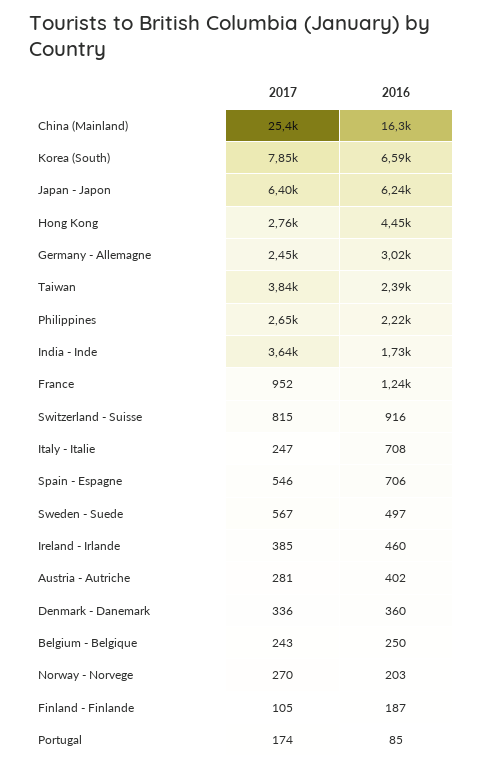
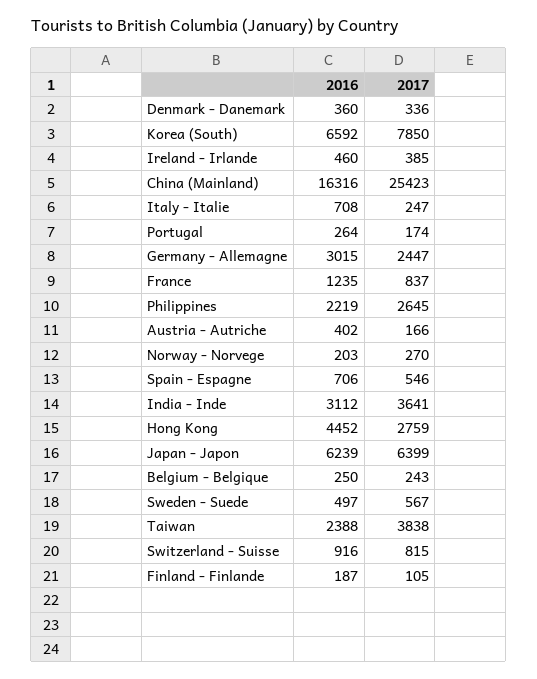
  {
    "2017": {
      "China (Mainland)": 25423,
      "Korea (South)": 7850,
      "Japan - Japon": 6399,
      "Hong Kong": 2759,
      "Germany - Allemagne": 2447,
      "Taiwan": 3838,
      "Philippines": 2645,
      "India - Inde": 3641,
-     "France": 952,
+     "France": 837,
      "Switzerland - Suisse": 815,
      "Italy - Italie": 247,
      "Spain - Espagne": 546,
      "Sweden - Suede": 567,
      "Ireland - Irlande": 385,
-     "Austria - Autriche": 281,
+     "Austria - Autriche": 166,
      "Denmark - Danemark": 336,
      "Belgium - Belgique": 243,
      "Norway - Norvege": 270,
      "Finland - Finlande": 105,
      "Portugal": 174
    },
    "2016": {
      "China (Mainland)": 16316,
      "Korea (South)": 6592,
      "Japan - Japon": 6239,
      "Hong Kong": 4452,
      "Germany - Allemagne": 3015,
      "Taiwan": 2388,
      "Philippines": 2219,
-     "India - Inde": 1730,
+     "India - Inde": 3112,
      "France": 1235,
      "Switzerland - Suisse": 916,
      "Italy - Italie": 708,
      "Spain - Espagne": 706,
      "Sweden - Suede": 497,
      "Ireland - Irlande": 460,
      "Austria - Autriche": 402,
      "Denmark - Danemark": 360,
      "Belgium - Belgique": 250,
      "Norway - Norvege": 203,
      "Finland - Finlande": 187,
-     "Portugal": 85
+     "Portugal": 264
    }
  }

